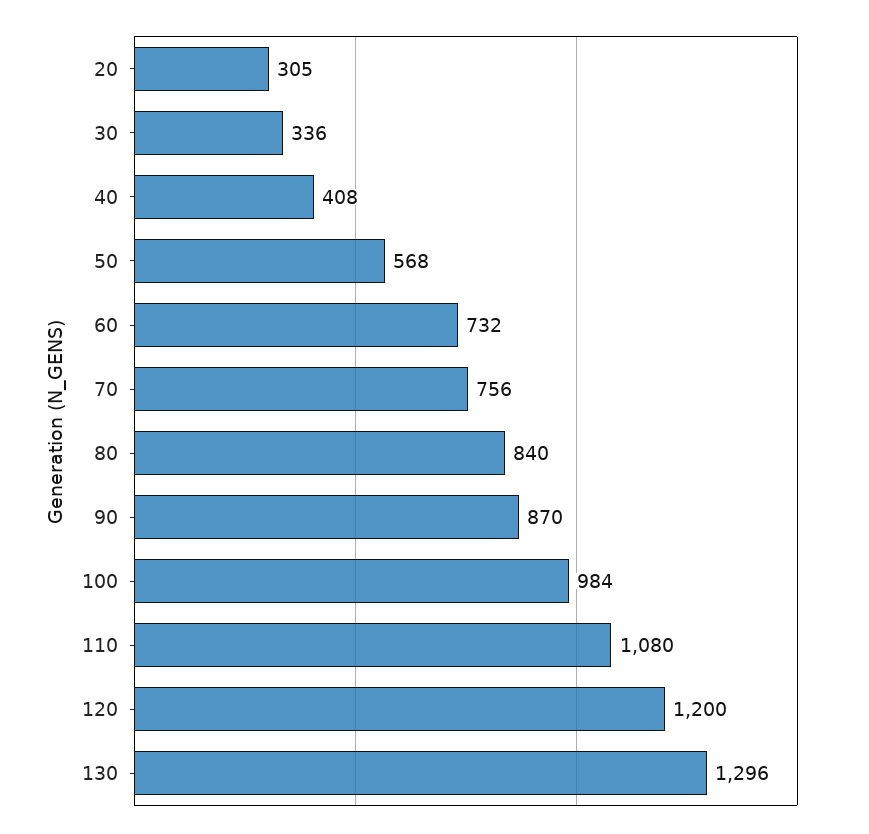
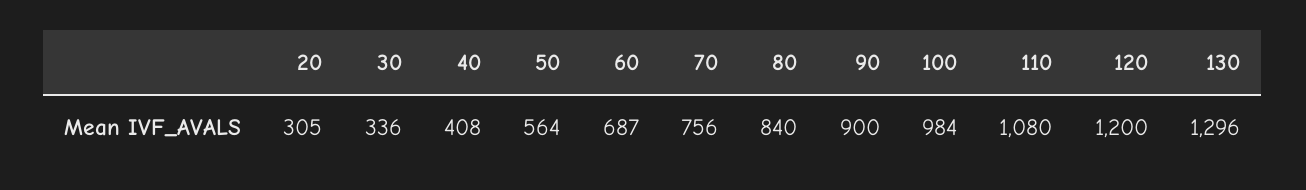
  {
    "20": 305,
    "30": 336,
    "40": 408,
-   "50": 568,
+   "50": 564,
-   "60": 732,
+   "60": 687,
    "70": 756,
    "80": 840,
-   "90": 870,
+   "90": 900,
    "100": 984,
    "110": 1080,
    "120": 1200,
    "130": 1296
  }

